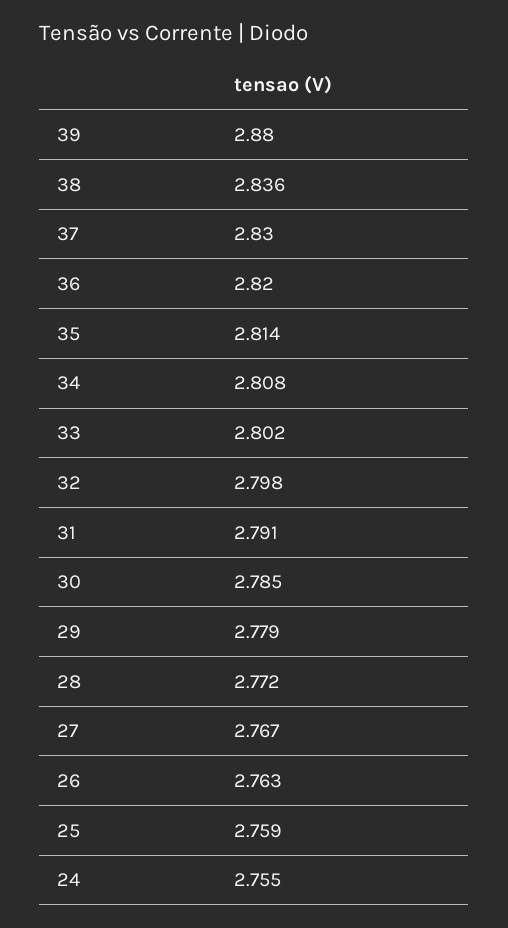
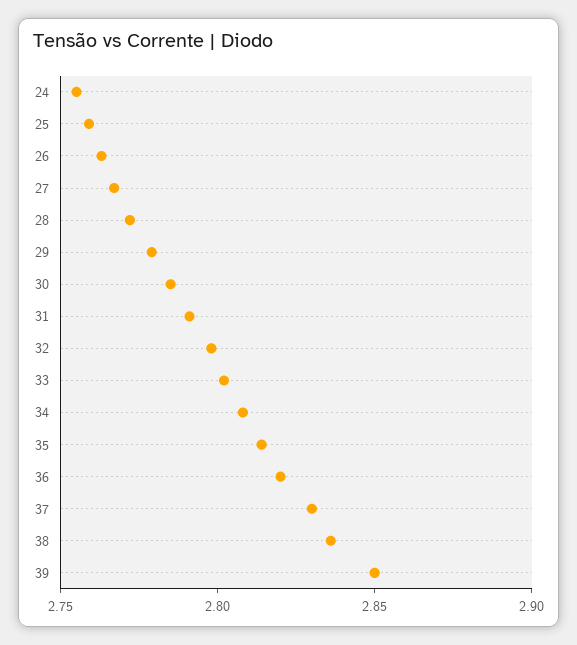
  {
-   "39": 2.88,
+   "39": 2.85,
    "38": 2.836,
    "37": 2.83,
    "36": 2.82,
    "35": 2.814,
    "34": 2.808,
    "33": 2.802,
    "32": 2.798,
    "31": 2.791,
    "30": 2.785,
    "29": 2.779,
    "28": 2.772,
    "27": 2.767,
    "26": 2.763,
    "25": 2.759,
    "24": 2.755
  }

